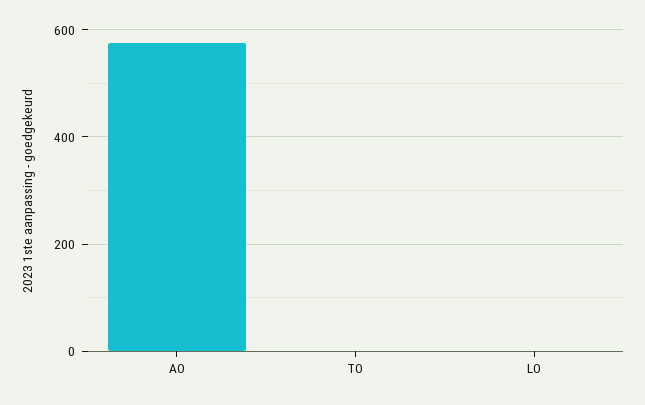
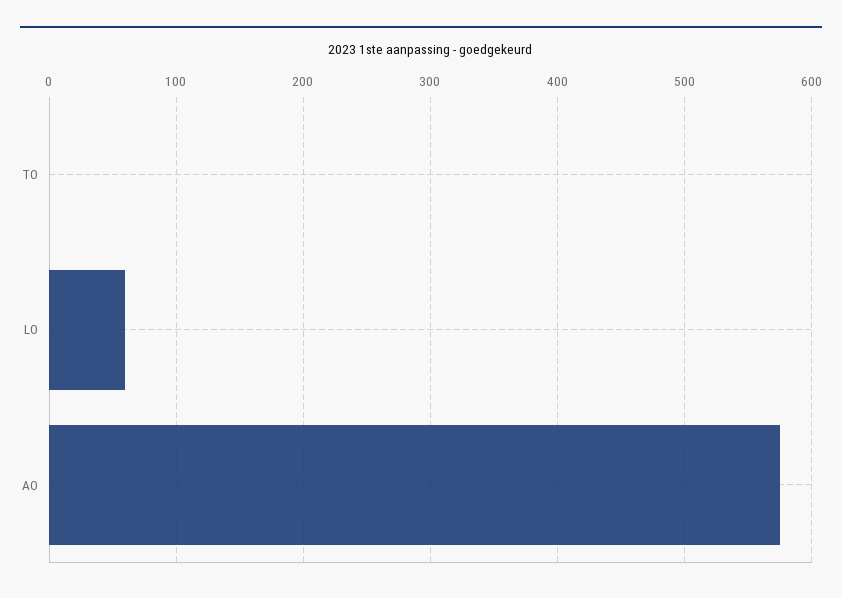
  {
    "AO": 580,
    "TO": 0,
-   "LO": 0
+   "LO": 60
  }

